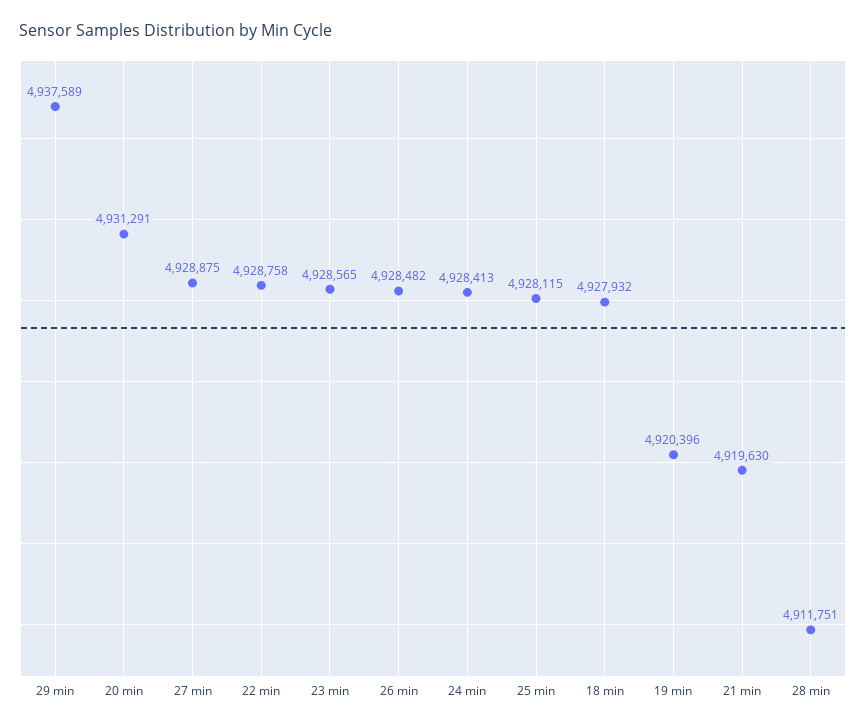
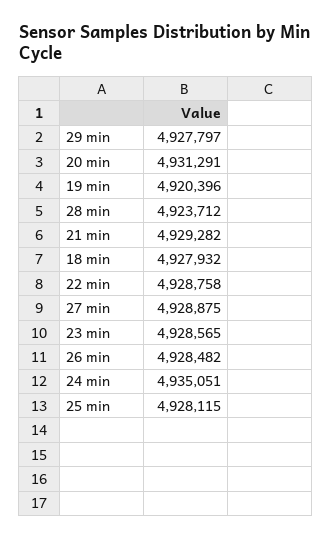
  {
-   "29 min": 4937589,
+   "29 min": 4927797,
    "20 min": 4931291,
    "27 min": 4928875,
    "22 min": 4928758,
    "23 min": 4928565,
    "26 min": 4928482,
-   "24 min": 4928413,
+   "24 min": 4935051,
    "25 min": 4928115,
    "18 min": 4927932,
    "19 min": 4920396,
-   "21 min": 4919630,
+   "21 min": 4929282,
-   "28 min": 4911751
+   "28 min": 4923712
  }

